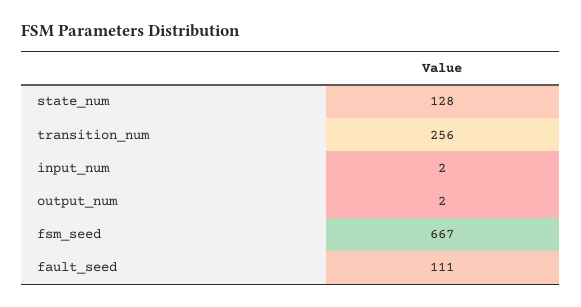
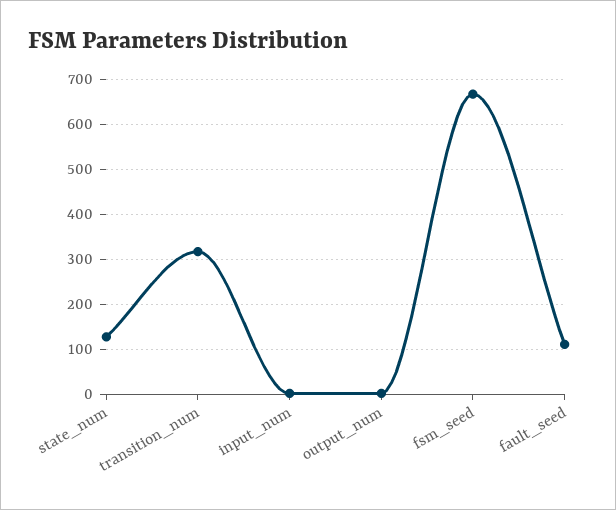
  {
    "state_num": 128,
-   "transition_num": 256,
+   "transition_num": 320,
    "input_num": 2,
    "output_num": 2,
    "fsm_seed": 667,
    "fault_seed": 111
  }

